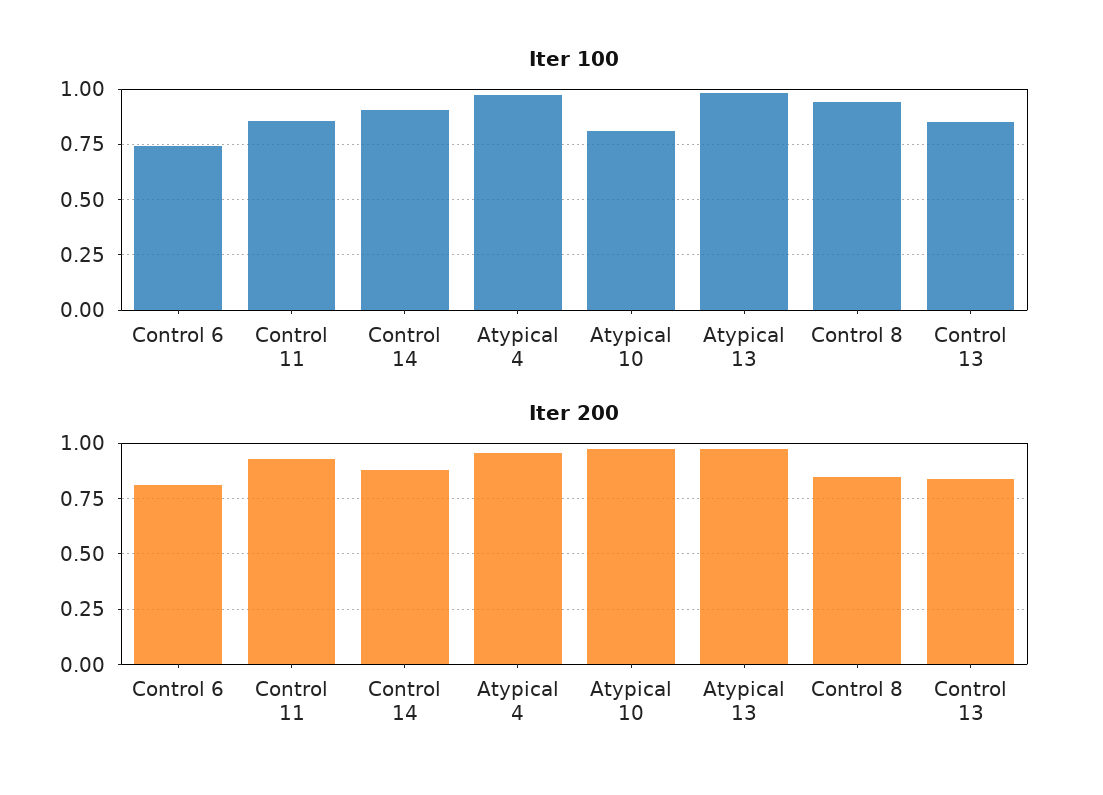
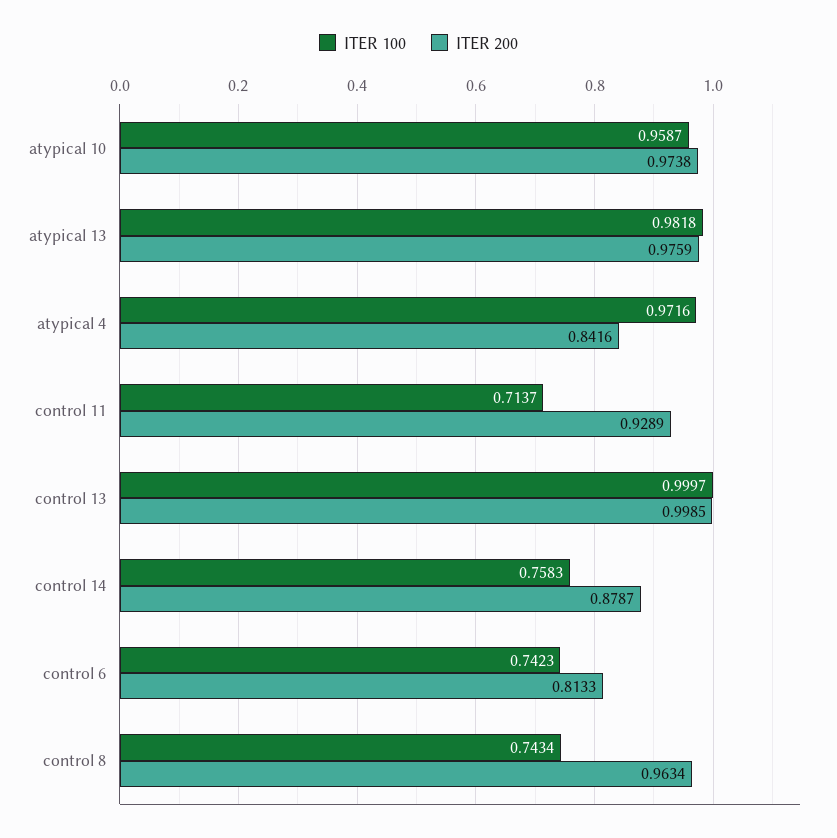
  {
    "Iter 100": {
      "Control 6": 0.7423,
-     "Control 11": 0.85,
+     "Control 11": 0.7137,
-     "Control 14": 0.9,
+     "Control 14": 0.7583,
      "Atypical 4": 0.9716,
-     "Atypical 10": 0.8,
+     "Atypical 10": 0.9587,
      "Atypical 13": 0.9818,
-     "Control 8": 0.95,
+     "Control 8": 0.7434,
-     "Control 13": 0.85
+     "Control 13": 0.9997
    },
    "Iter 200": {
      "Control 6": 0.8133,
      "Control 11": 0.9289,
      "Control 14": 0.8787,
-     "Atypical 4": 0.95,
+     "Atypical 4": 0.8416,
      "Atypical 10": 0.9738,
      "Atypical 13": 0.9759,
-     "Control 8": 0.85,
+     "Control 8": 0.9634,
-     "Control 13": 0.85
+     "Control 13": 0.9985
    }
  }

